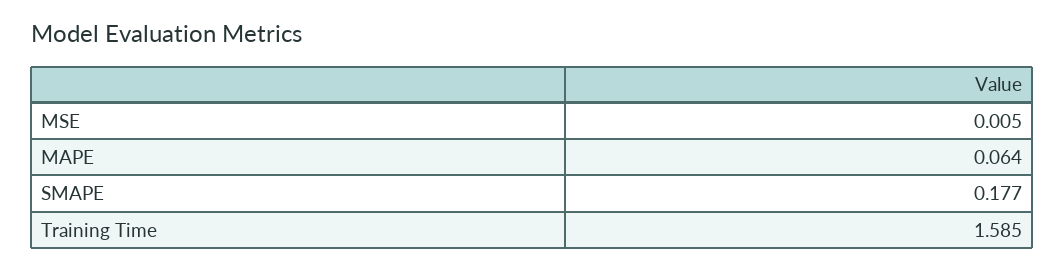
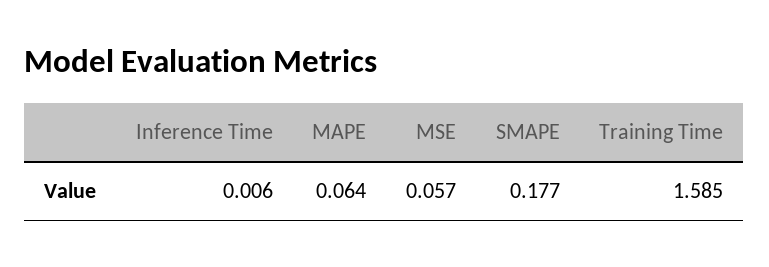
  {
-   "MSE": 0.005,
+   "MSE": 0.057,
    "MAPE": 0.064,
    "SMAPE": 0.177,
-   "Training Time": 1.585
+   "Training Time": 1.585,
+   "Inference Time": 0.006
  }

